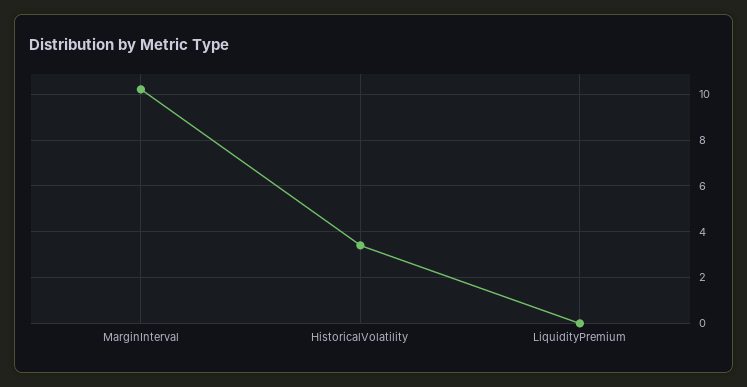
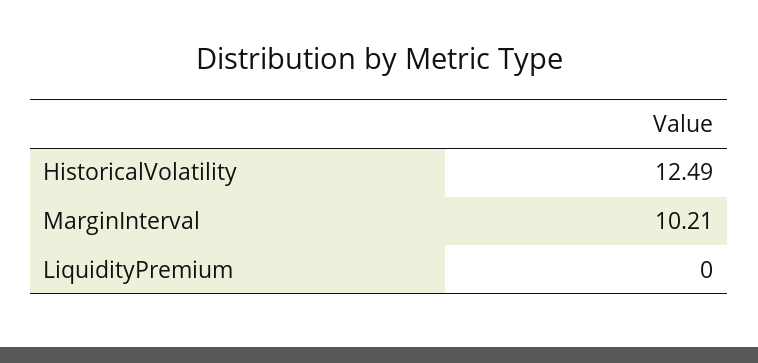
  {
    "MarginInterval": 10.21,
-   "HistoricalVolatility": 3.5,
+   "HistoricalVolatility": 12.49,
    "LiquidityPremium": 0
  }

